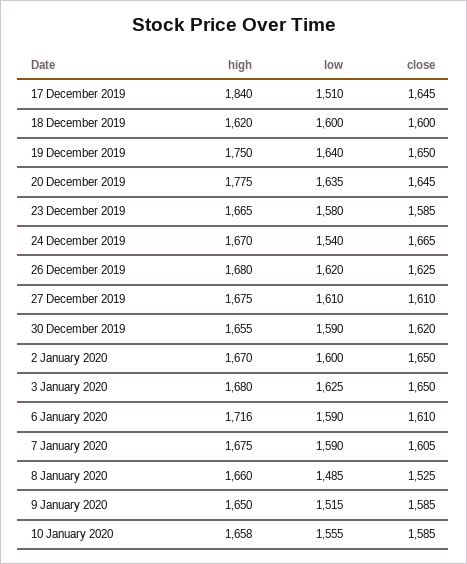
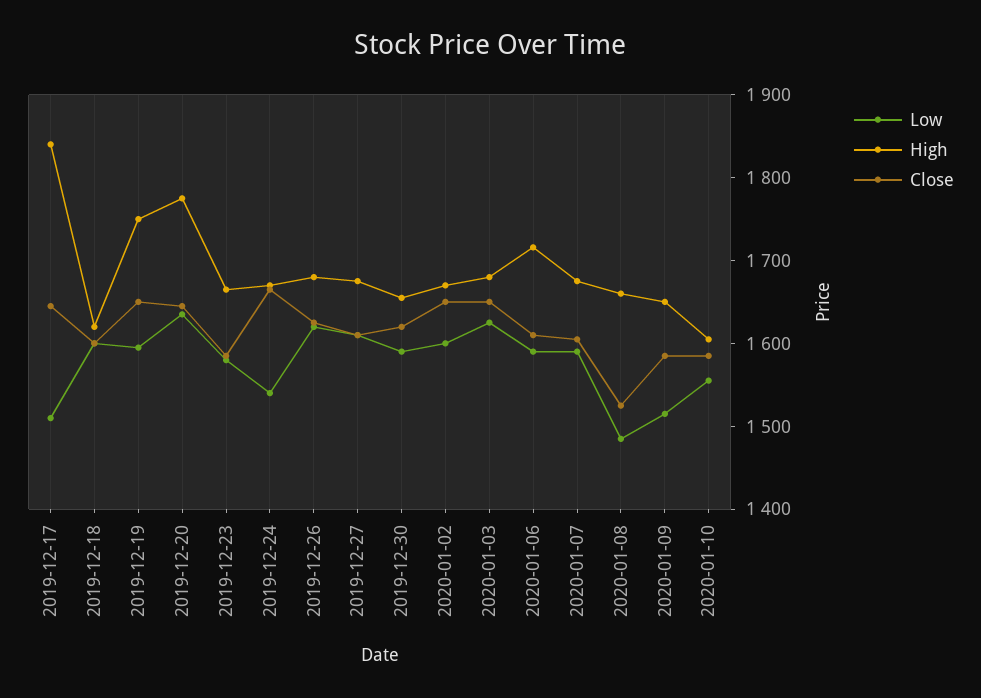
  {
    "high": {
      "17 December 2019": 1840,
      "18 December 2019": 1620,
      "19 December 2019": 1750,
      "20 December 2019": 1775,
      "23 December 2019": 1665,
      "24 December 2019": 1670,
      "26 December 2019": 1680,
      "27 December 2019": 1675,
      "30 December 2019": 1655,
      "2 January 2020": 1670,
      "3 January 2020": 1680,
      "6 January 2020": 1716,
      "7 January 2020": 1675,
      "8 January 2020": 1660,
      "9 January 2020": 1650,
-     "10 January 2020": 1658
+     "10 January 2020": 1600
    },
    "low": {
      "17 December 2019": 1510,
      "18 December 2019": 1600,
-     "19 December 2019": 1640,
+     "19 December 2019": 1600,
      "20 December 2019": 1635,
      "23 December 2019": 1580,
      "24 December 2019": 1540,
      "26 December 2019": 1620,
      "27 December 2019": 1610,
      "30 December 2019": 1590,
      "2 January 2020": 1600,
      "3 January 2020": 1625,
      "6 January 2020": 1590,
      "7 January 2020": 1590,
      "8 January 2020": 1485,
      "9 January 2020": 1515,
      "10 January 2020": 1555
    },
    "close": {
      "17 December 2019": 1645,
      "18 December 2019": 1600,
      "19 December 2019": 1650,
      "20 December 2019": 1645,
      "23 December 2019": 1585,
      "24 December 2019": 1665,
      "26 December 2019": 1625,
      "27 December 2019": 1610,
      "30 December 2019": 1620,
      "2 January 2020": 1650,
      "3 January 2020": 1650,
      "6 January 2020": 1610,
      "7 January 2020": 1605,
      "8 January 2020": 1525,
      "9 January 2020": 1585,
      "10 January 2020": 1585
    }
  }

